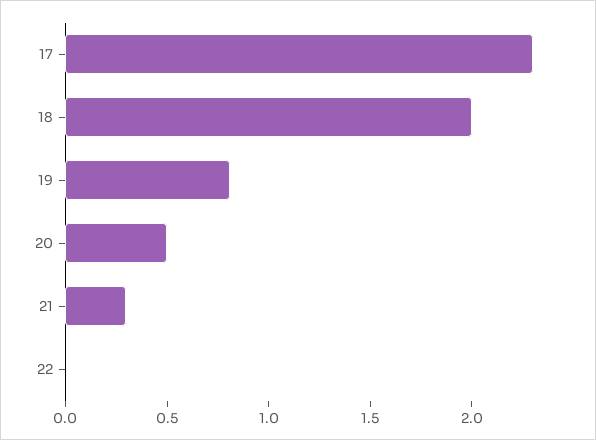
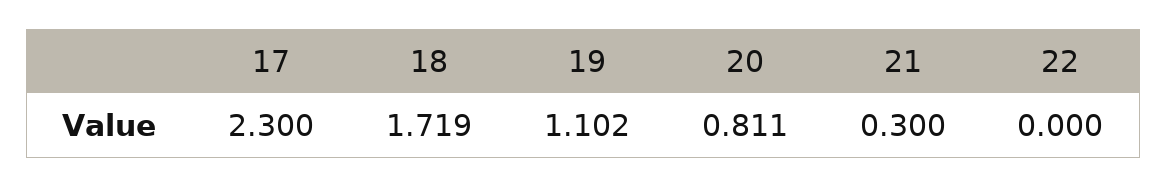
  {
    "17": 2.3,
-   "18": 2,
+   "18": 1.719,
-   "19": 0.8,
+   "19": 1.102,
-   "20": 0.5,
+   "20": 0.811,
    "21": 0.3,
    "22": 0
  }

